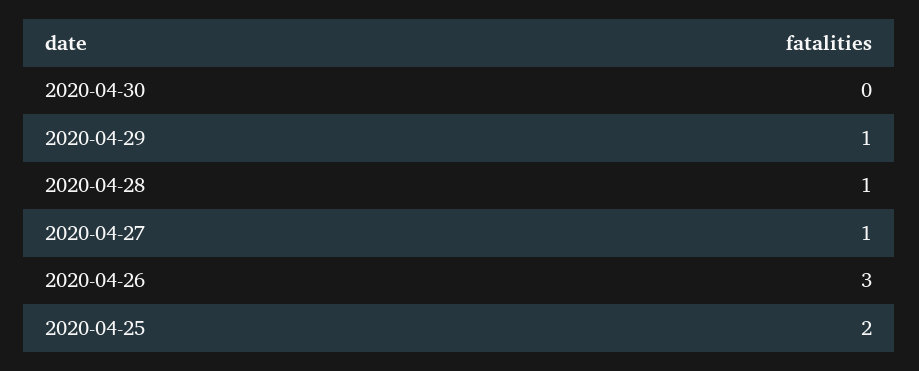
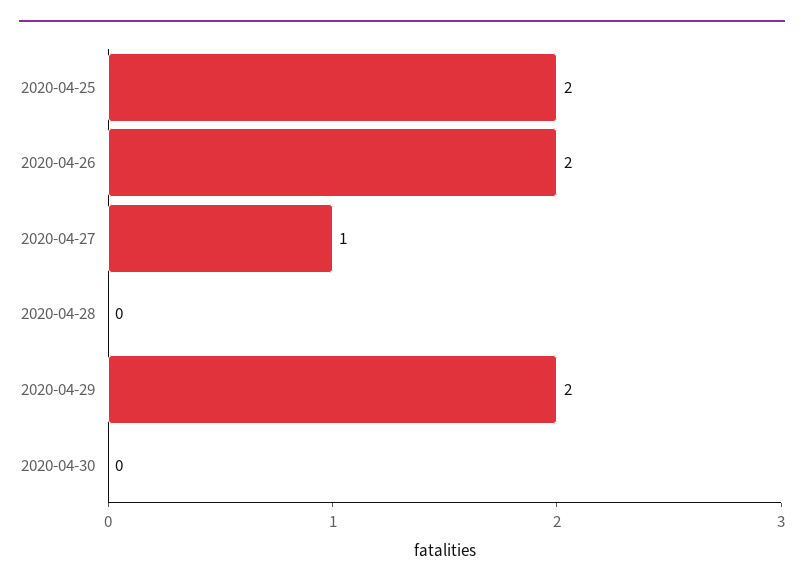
  {
    "2020-04-30": 0,
-   "2020-04-29": 1,
+   "2020-04-29": 2,
-   "2020-04-28": 1,
+   "2020-04-28": 0,
    "2020-04-27": 1,
-   "2020-04-26": 3,
+   "2020-04-26": 2,
    "2020-04-25": 2
  }

